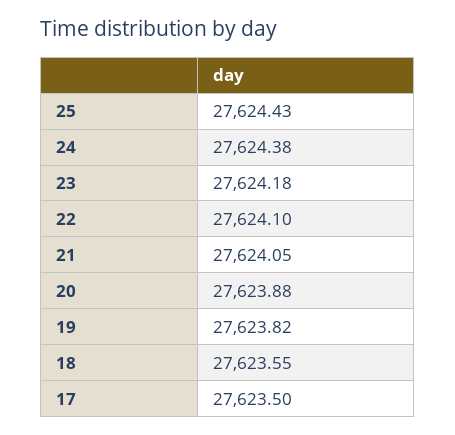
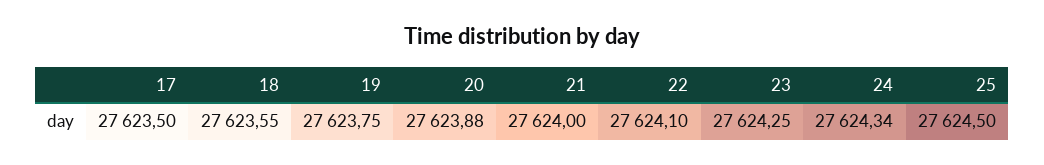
  {
-   "25": 27624.43,
+   "25": 27624.5,
-   "24": 27624.38,
+   "24": 27624.34,
-   "23": 27624.18,
+   "23": 27624.25,
    "22": 27624.1,
-   "21": 27624.05,
+   "21": 27624,
    "20": 27623.88,
-   "19": 27623.82,
+   "19": 27623.75,
    "18": 27623.55,
    "17": 27623.5
  }

